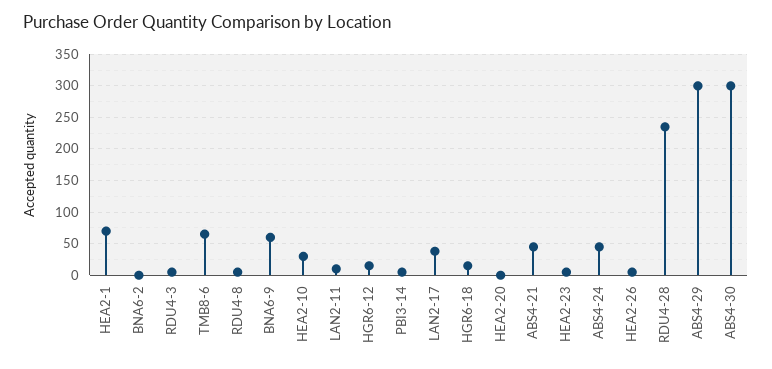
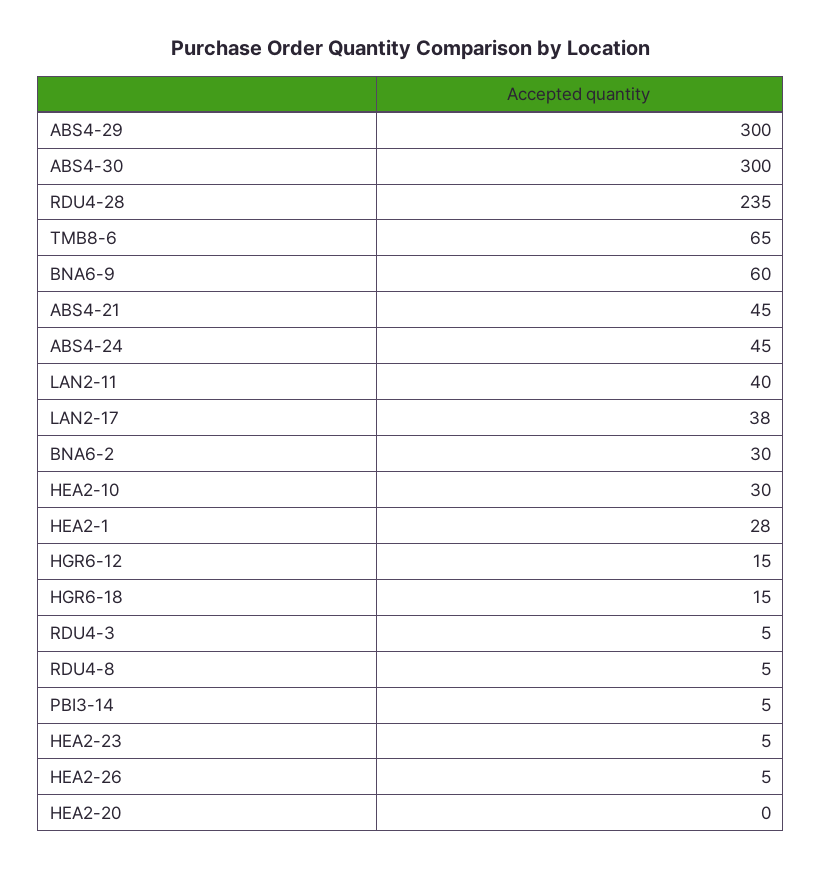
  {
-   "HEA2-1": 70,
+   "HEA2-1": 28,
-   "BNA6-2": 0,
+   "BNA6-2": 30,
    "RDU4-3": 5,
    "TMB8-6": 65,
    "RDU4-8": 5,
    "BNA6-9": 60,
    "HEA2-10": 30,
-   "LAN2-11": 10,
+   "LAN2-11": 40,
    "HGR6-12": 15,
    "PBI3-14": 5,
    "LAN2-17": 38,
    "HGR6-18": 15,
    "HEA2-20": 0,
    "ABS4-21": 45,
    "HEA2-23": 5,
    "ABS4-24": 45,
    "HEA2-26": 5,
    "RDU4-28": 235,
    "ABS4-29": 300,
    "ABS4-30": 300
  }

